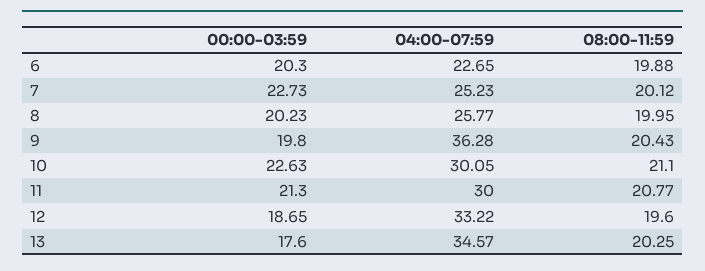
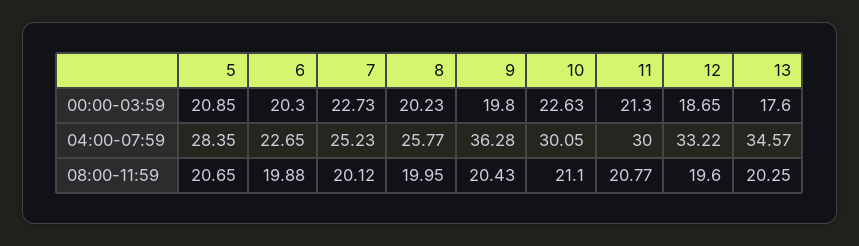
  {
    "00:00-03:59": {
      "6": 20.3,
      "7": 22.73,
      "8": 20.23,
      "9": 19.8,
      "10": 22.63,
      "11": 21.3,
      "12": 18.65,
-     "13": 17.6
+     "13": 17.6,
+     "5": 20.85
    },
    "04:00-07:59": {
      "6": 22.65,
      "7": 25.23,
      "8": 25.77,
      "9": 36.28,
      "10": 30.05,
      "11": 30,
      "12": 33.22,
-     "13": 34.57
+     "13": 34.57,
+     "5": 28.35
    },
    "08:00-11:59": {
      "6": 19.88,
      "7": 20.12,
      "8": 19.95,
      "9": 20.43,
      "10": 21.1,
      "11": 20.77,
      "12": 19.6,
-     "13": 20.25
+     "13": 20.25,
+     "5": 20.65
    }
  }

